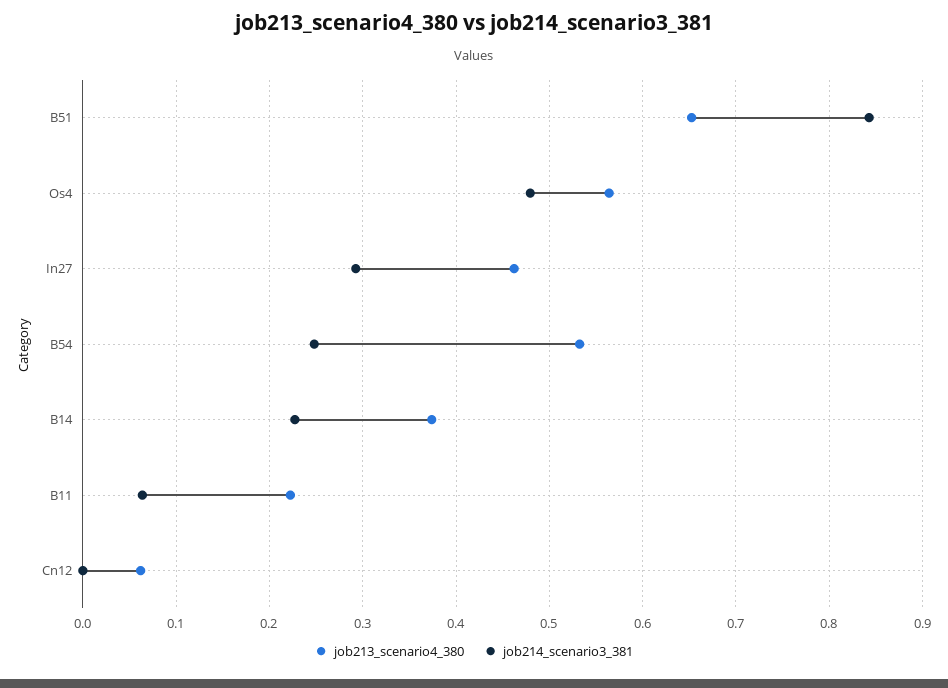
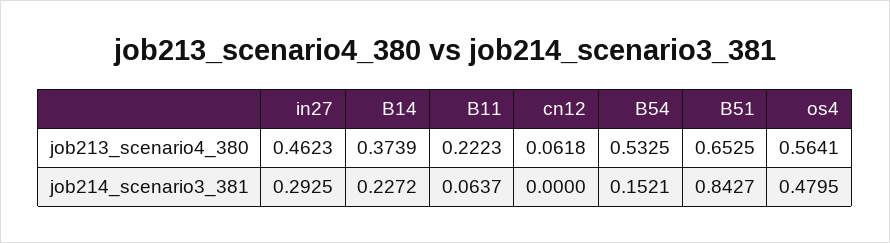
  {
    "job213_scenario4_380": {
      "B51": 0.6525,
      "Os4": 0.5641,
      "In27": 0.4623,
      "B54": 0.5325,
      "B14": 0.3739,
      "B11": 0.2223,
      "Cn12": 0.0618
    },
    "job214_scenario3_381": {
      "B51": 0.8427,
      "Os4": 0.4795,
      "In27": 0.2925,
-     "B54": 0.25,
+     "B54": 0.1521,
      "B14": 0.2272,
      "B11": 0.0637,
      "Cn12": 0
    }
  }

